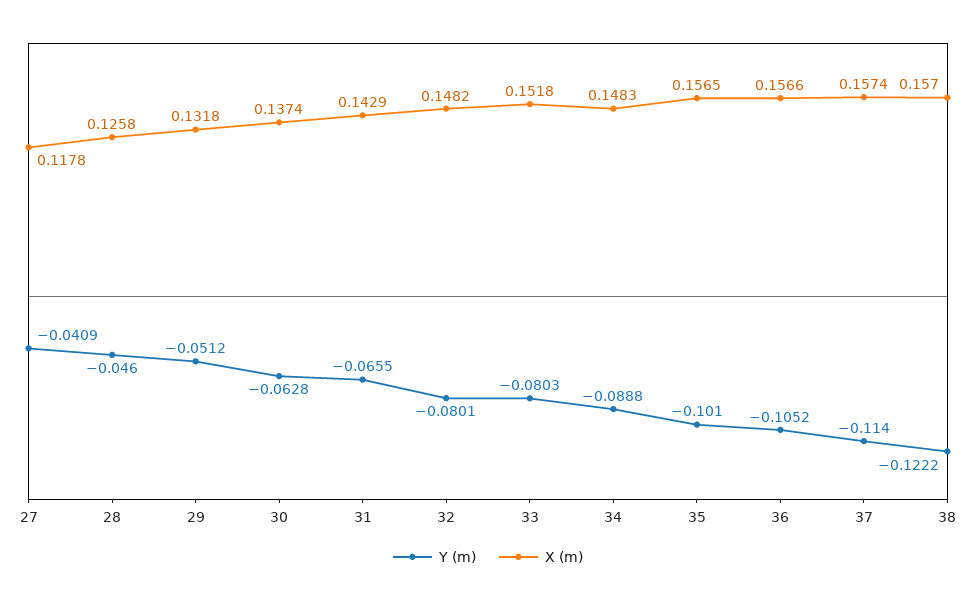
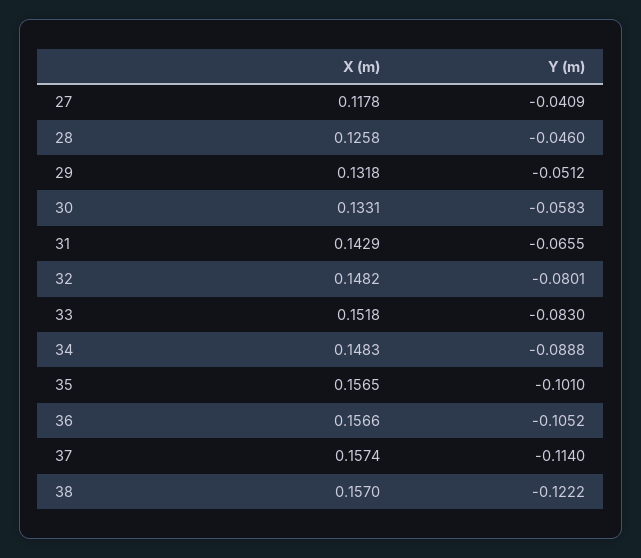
  {
    "Y (m)": {
      "27": -0.0409,
      "28": -0.046,
      "29": -0.0512,
-     "30": -0.0628,
+     "30": -0.0583,
      "31": -0.0655,
      "32": -0.0801,
-     "33": -0.0803,
+     "33": -0.083,
      "34": -0.0888,
      "35": -0.101,
      "36": -0.1052,
      "37": -0.114,
      "38": -0.1222
    },
    "X (m)": {
      "27": 0.1178,
      "28": 0.1258,
      "29": 0.1318,
-     "30": 0.1374,
+     "30": 0.1331,
      "31": 0.1429,
      "32": 0.1482,
      "33": 0.1518,
      "34": 0.1483,
      "35": 0.1565,
      "36": 0.1566,
      "37": 0.1574,
      "38": 0.157
    }
  }

